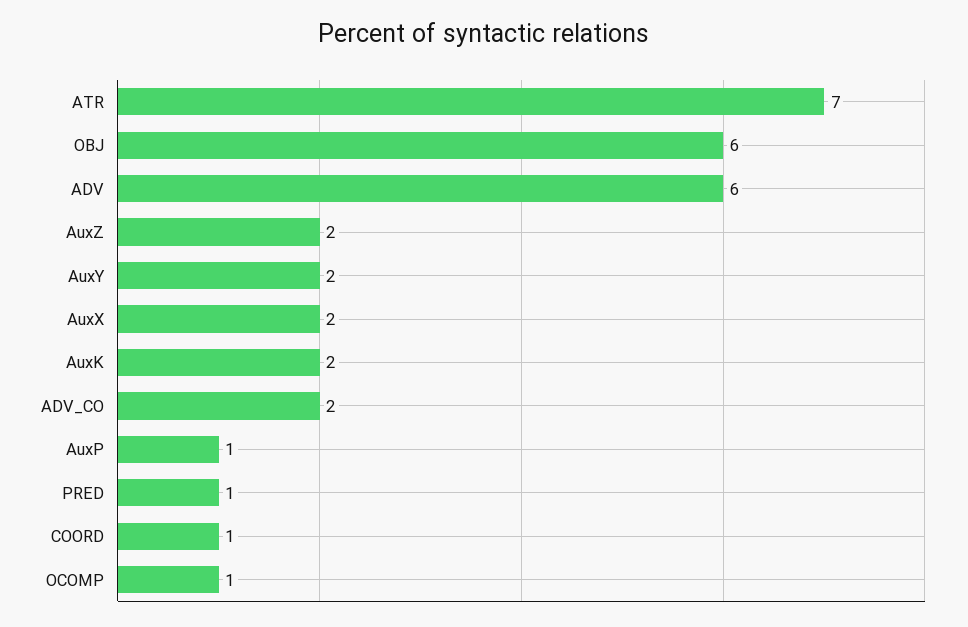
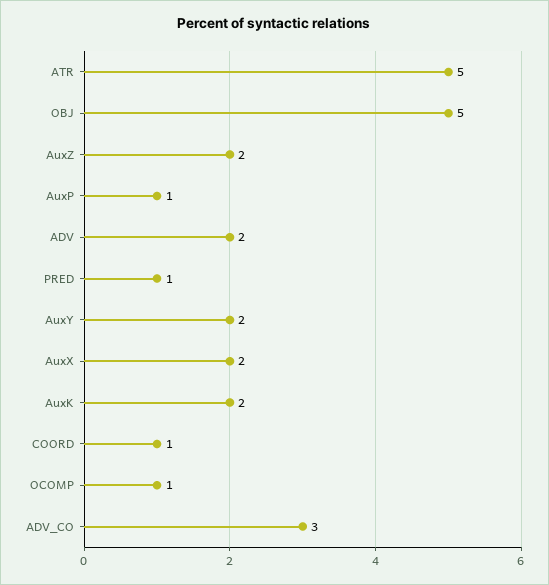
  {
-   "ATR": 7,
+   "ATR": 5,
-   "OBJ": 6,
+   "OBJ": 5,
-   "ADV": 6,
+   "ADV": 2,
    "AuxZ": 2,
    "AuxY": 2,
    "AuxX": 2,
    "AuxK": 2,
-   "ADV_CO": 2,
+   "ADV_CO": 3,
    "AuxP": 1,
    "PRED": 1,
    "COORD": 1,
    "OCOMP": 1
  }

